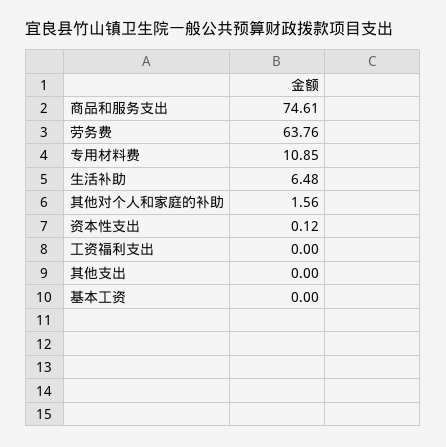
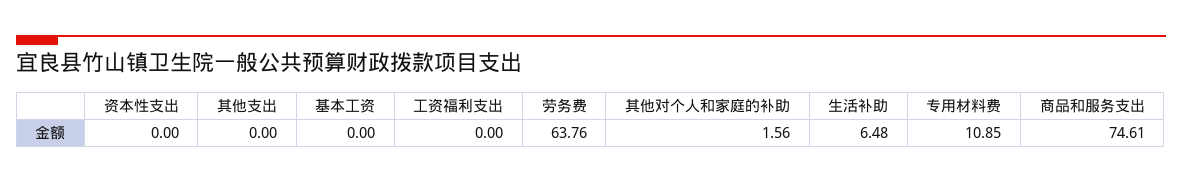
  {
    "商品和服务支出": 74.61,
    "劳务费": 63.76,
    "专用材料费": 10.85,
    "生活补助": 6.48,
    "其他对个人和家庭的补助": 1.56,
-   "资本性支出": 0.12,
+   "资本性支出": 0,
    "工资福利支出": 0,
    "其他支出": 0,
    "基本工资": 0
  }

